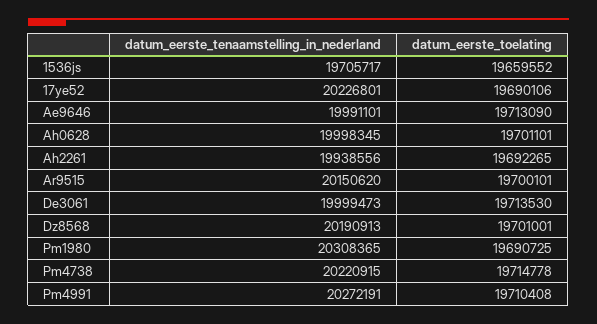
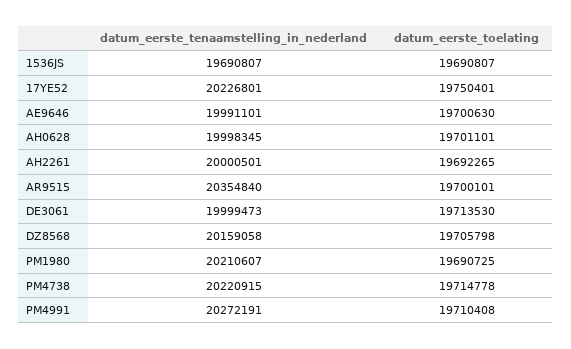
  {
    "datum_eerste_tenaamstelling_in_nederland": {
-     "1536js": 19705717,
+     "1536js": 19690807,
      "17ye52": 20226801,
      "Ae9646": 19991101,
      "Ah0628": 19998345,
-     "Ah2261": 19938556,
+     "Ah2261": 20000501,
-     "Ar9515": 20150620,
+     "Ar9515": 20354840,
      "De3061": 19999473,
-     "Dz8568": 20190913,
+     "Dz8568": 20159058,
-     "Pm1980": 20308365,
+     "Pm1980": 20210607,
      "Pm4738": 20220915,
      "Pm4991": 20272191
    },
    "datum_eerste_toelating": {
-     "1536js": 19659552,
+     "1536js": 19690807,
-     "17ye52": 19690106,
+     "17ye52": 19750401,
-     "Ae9646": 19713090,
+     "Ae9646": 19700630,
      "Ah0628": 19701101,
      "Ah2261": 19692265,
      "Ar9515": 19700101,
      "De3061": 19713530,
-     "Dz8568": 19701001,
+     "Dz8568": 19705798,
      "Pm1980": 19690725,
      "Pm4738": 19714778,
      "Pm4991": 19710408
    }
  }

